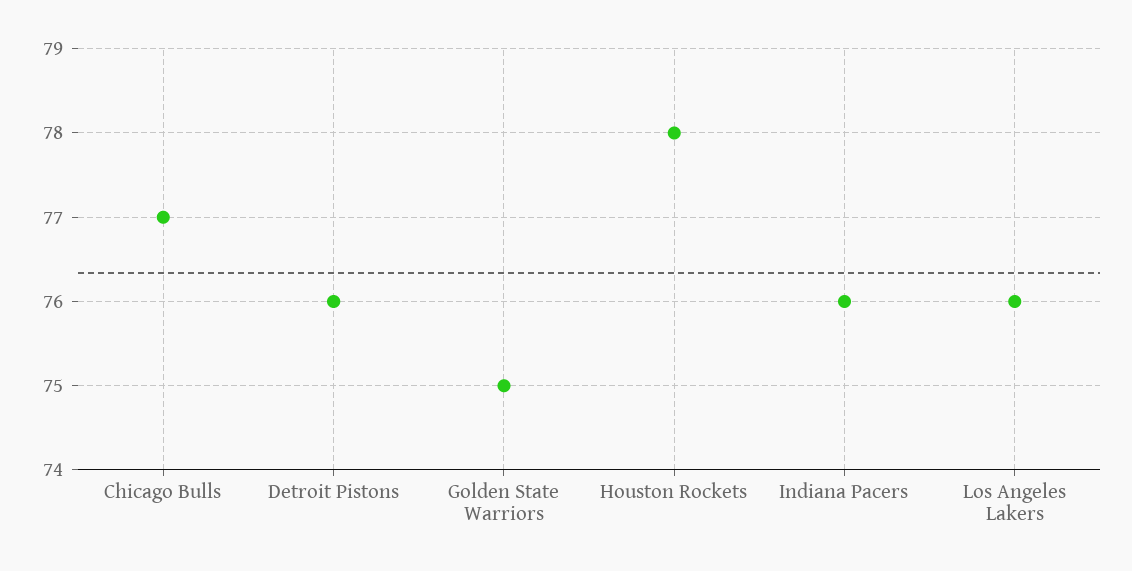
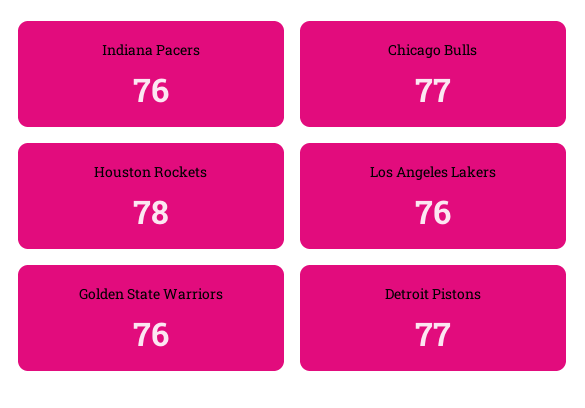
  {
    "Chicago Bulls": 77,
-   "Detroit Pistons": 76,
+   "Detroit Pistons": 77,
-   "Golden State Warriors": 75,
+   "Golden State Warriors": 76,
    "Houston Rockets": 78,
    "Indiana Pacers": 76,
    "Los Angeles Lakers": 76
  }

